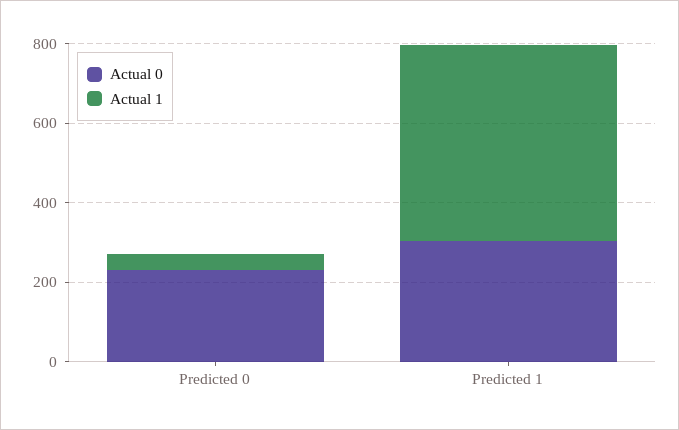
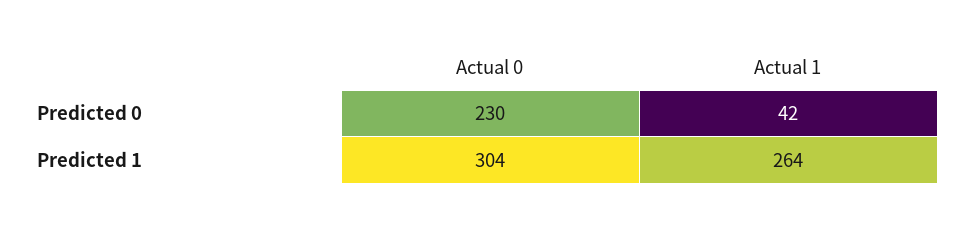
  {
    "Actual 0": {
      "Predicted 0": 230,
      "Predicted 1": 304
    },
    "Actual 1": {
      "Predicted 0": 42,
-     "Predicted 1": 500
+     "Predicted 1": 264
    }
  }

